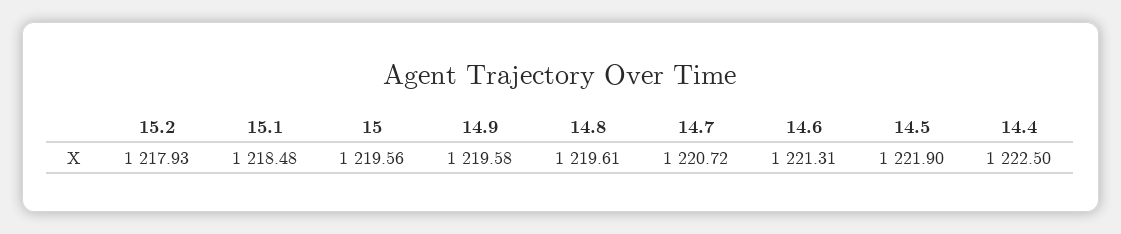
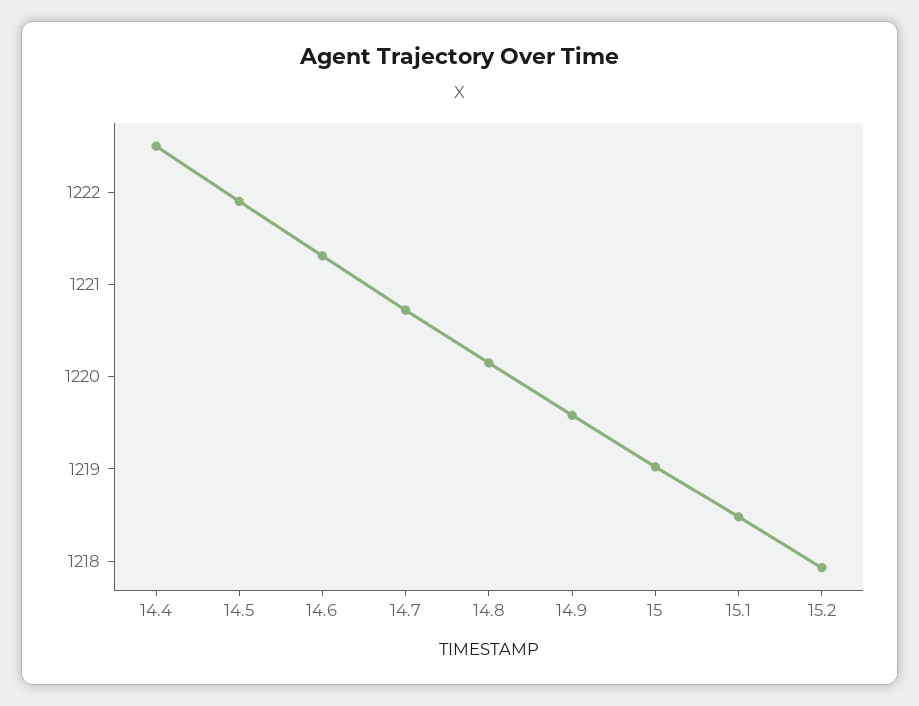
  {
    "15.2": 1217.93,
    "15.1": 1218.48,
-   "15": 1219.56,
+   "15": 1219,
    "14.9": 1219.58,
-   "14.8": 1219.61,
+   "14.8": 1220.2,
    "14.7": 1220.72,
    "14.6": 1221.31,
    "14.5": 1221.9,
    "14.4": 1222.5
  }

